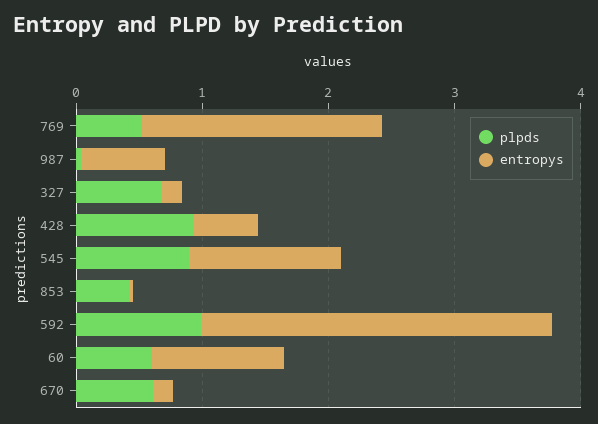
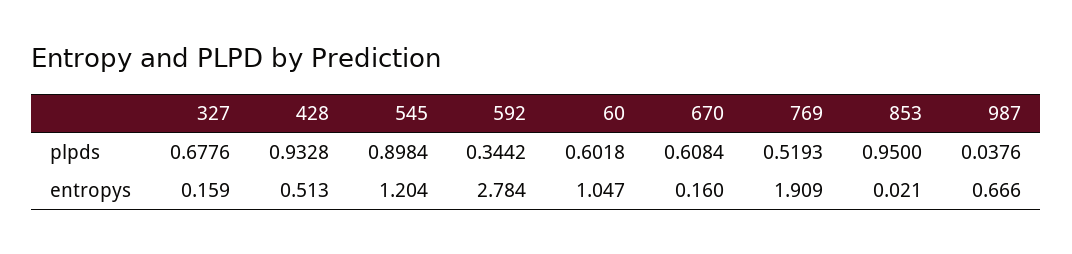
  {
    "plpds": {
      "769": 0.5193,
      "987": 0.0376,
      "327": 0.6776,
      "428": 0.9328,
      "545": 0.8984,
-     "853": 0.4,
+     "853": 0.95,
-     "592": 1,
+     "592": 0.3442,
      "60": 0.6018,
      "670": 0.6084
    },
    "entropys": {
      "769": 1.909,
      "987": 0.666,
      "327": 0.159,
      "428": 0.513,
      "545": 1.204,
      "853": 0.021,
      "592": 2.784,
      "60": 1.047,
      "670": 0.16
    }
  }

